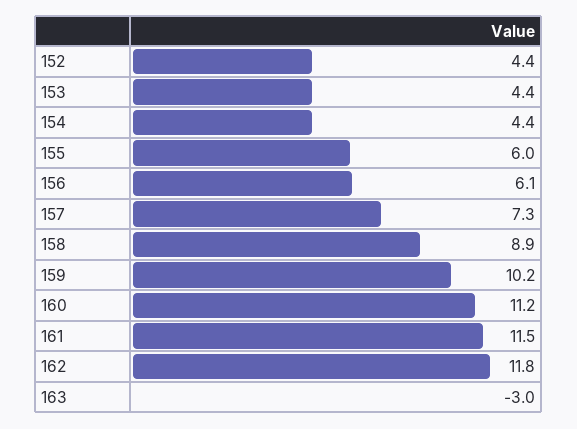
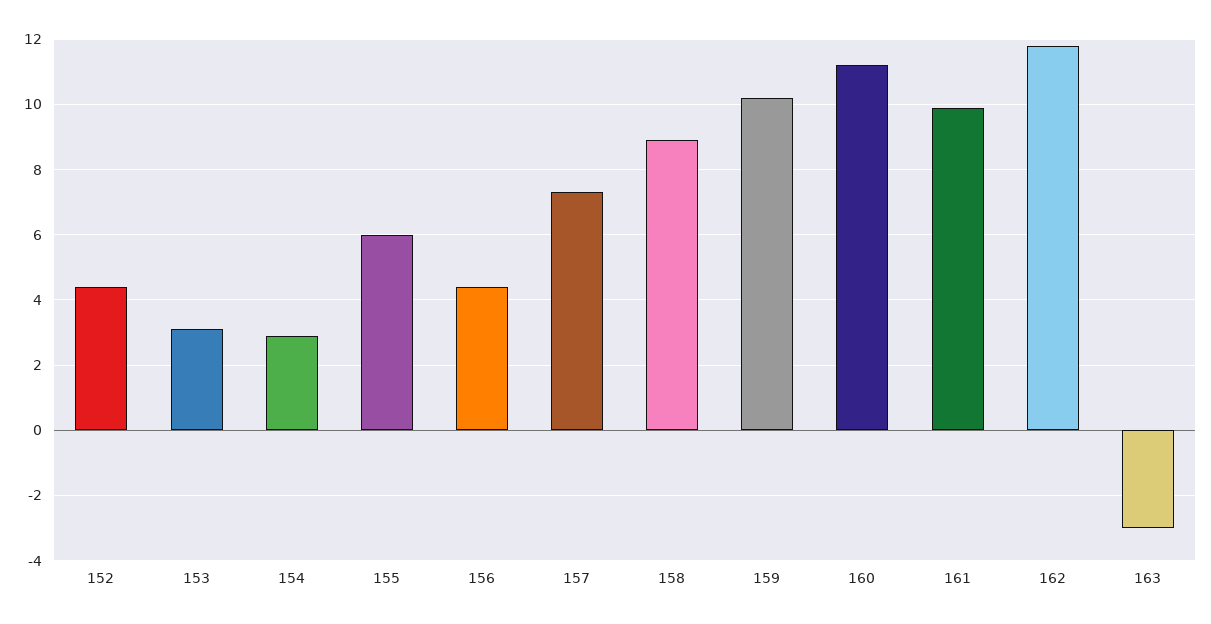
  {
    "152": 4.4,
-   "153": 4.4,
+   "153": 3,
-   "154": 4.4,
+   "154": 3,
    "155": 6,
-   "156": 6.1,
+   "156": 4.5,
    "157": 7.3,
    "158": 8.9,
    "159": 10.2,
    "160": 11.2,
-   "161": 11.5,
+   "161": 10,
    "162": 11.8,
    "163": -3
  }

